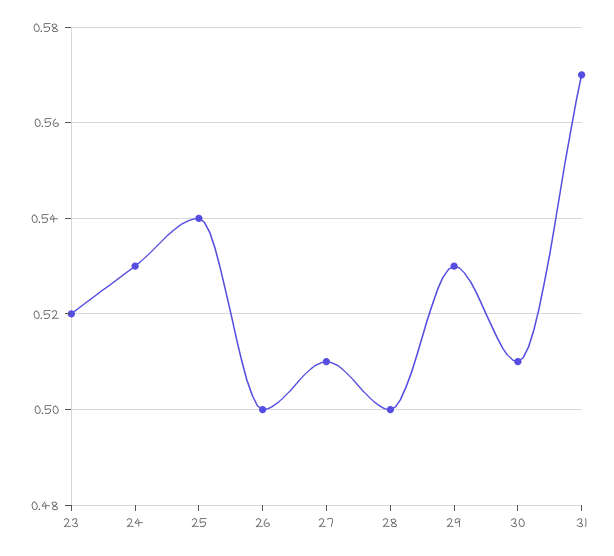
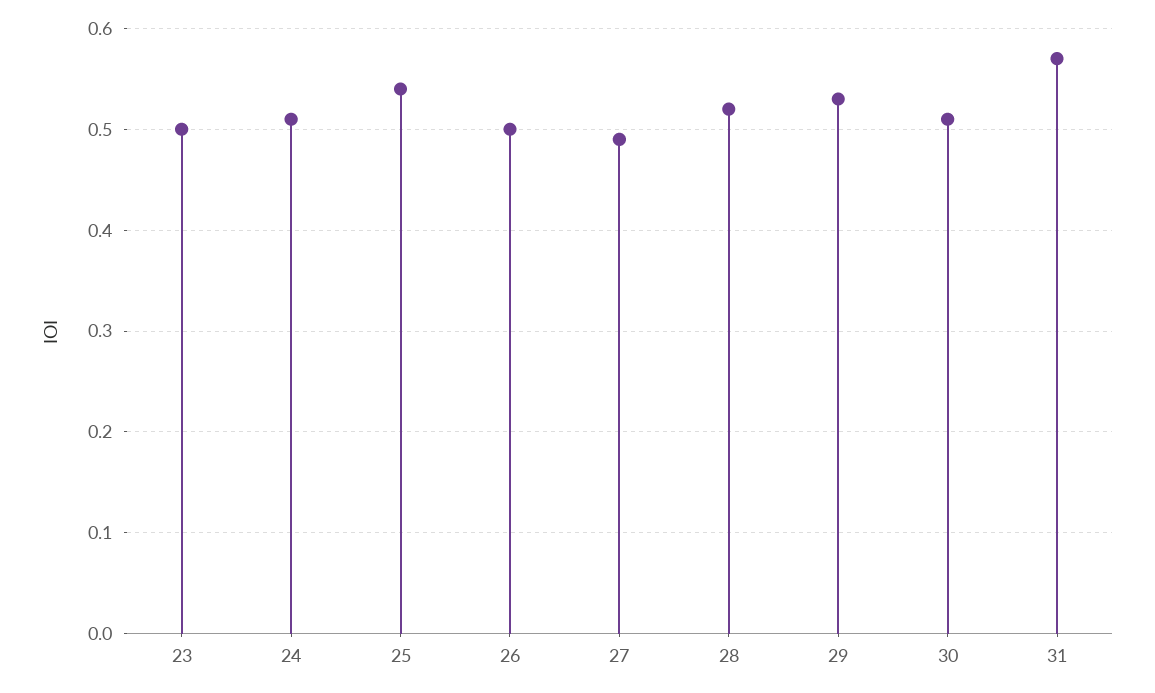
  {
-   "23": 0.52,
+   "23": 0.5,
-   "24": 0.53,
+   "24": 0.51,
    "25": 0.54,
    "26": 0.5,
-   "27": 0.51,
+   "27": 0.49,
-   "28": 0.5,
+   "28": 0.52,
    "29": 0.53,
    "30": 0.51,
    "31": 0.57
  }

